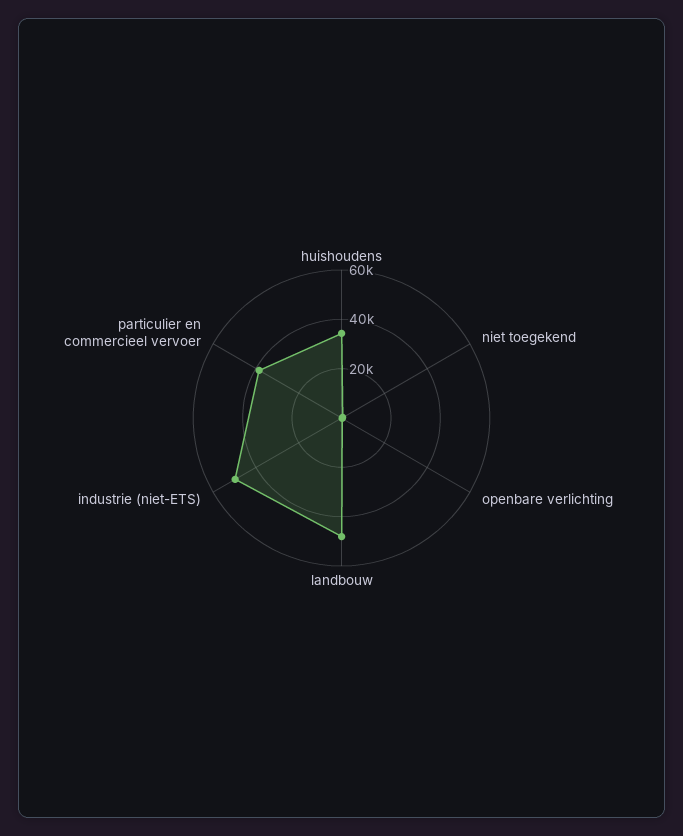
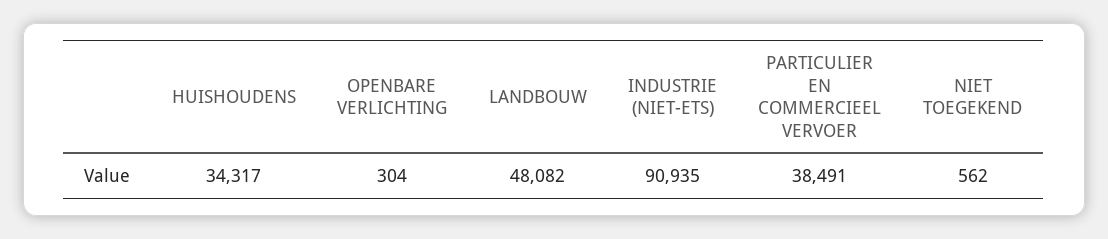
  {
    "huishoudens": 34317,
    "niet toegekend": 562,
    "openbare verlichting": 304,
    "landbouw": 48082,
-   "industrie (niet-ETS)": 50000,
+   "industrie (niet-ETS)": 90935,
    "particulier en commercieel vervoer": 38491
  }

